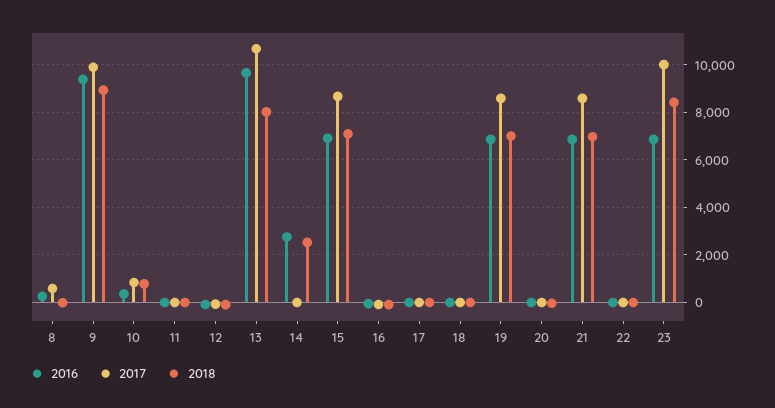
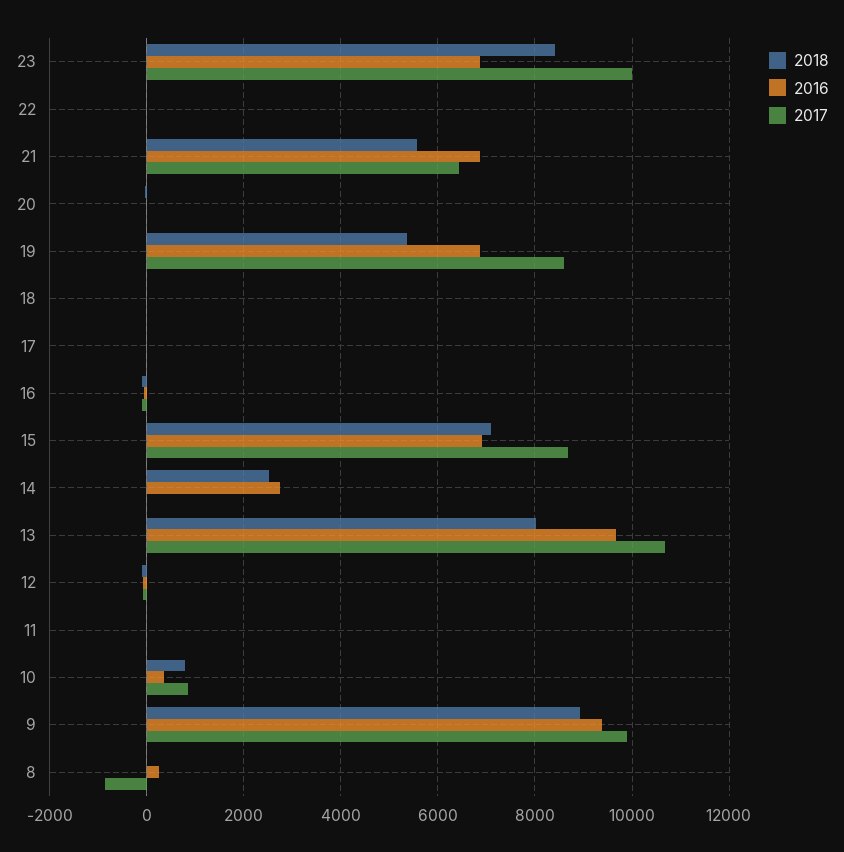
  {
    "2016": {
      "8": 200,
      "9": 9400,
      "10": 400,
      "11": 0,
      "12": 0,
      "13": 9600,
      "14": 2800,
      "15": 7000,
      "16": 0,
      "17": 0,
      "18": 0,
      "19": 6800,
      "20": 0,
      "21": 6800,
      "22": 0,
      "23": 6800
    },
    "2017": {
-     "8": 500,
+     "8": -800,
      "9": 9800,
      "10": 800,
      "11": 0,
      "12": 0,
      "13": 10600,
      "14": 0,
      "15": 8600,
      "16": 0,
      "17": 0,
      "18": 0,
      "19": 8600,
      "20": 0,
-     "21": 8500,
+     "21": 6400,
      "22": 0,
      "23": 10000
    },
    "2018": {
      "8": 0,
      "9": 9000,
      "10": 800,
      "11": 0,
      "12": 0,
      "13": 8000,
      "14": 2600,
      "15": 7000,
      "16": 0,
      "17": 0,
      "18": 0,
-     "19": 7000,
+     "19": 5400,
      "20": 0,
-     "21": 7000,
+     "21": 5600,
      "22": 0,
      "23": 8400
    }
  }

